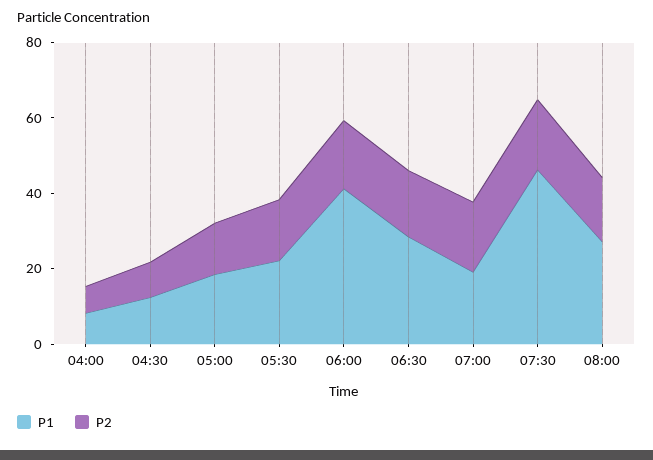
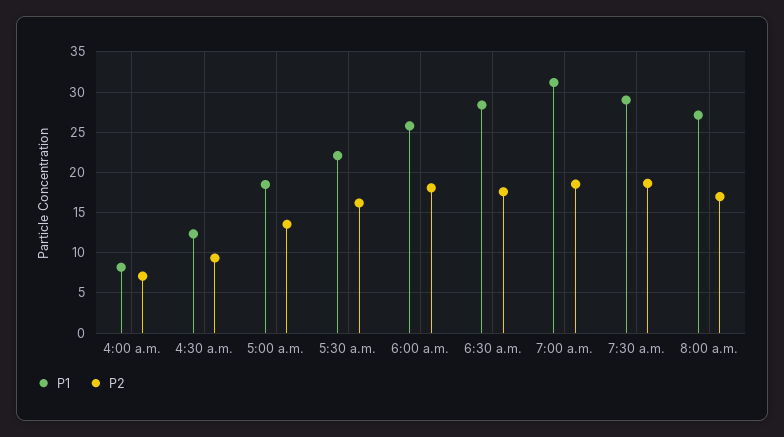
  {
    "P1": {
      "04:00": 8,
      "04:30": 12,
      "05:00": 19,
      "05:30": 22,
-     "06:00": 40,
+     "06:00": 26,
      "06:30": 28,
-     "07:00": 20,
+     "07:00": 31,
-     "07:30": 45,
+     "07:30": 29,
      "08:00": 27
    },
    "P2": {
      "04:00": 7,
      "04:30": 9,
      "05:00": 14,
      "05:30": 16,
      "06:00": 18,
      "06:30": 18,
      "07:00": 19,
      "07:30": 19,
      "08:00": 17
    }
  }

